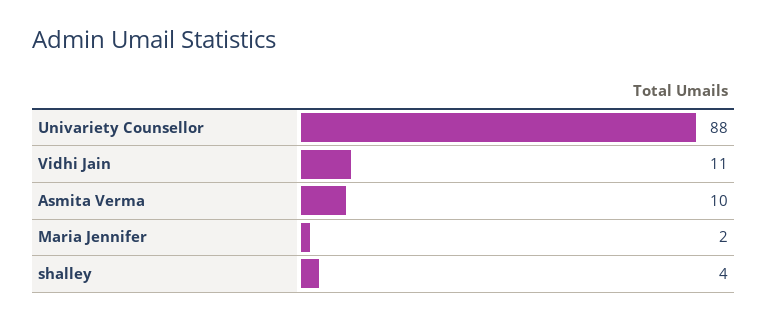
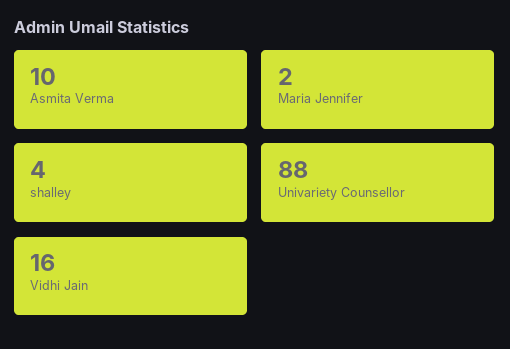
  {
    "Univariety Counsellor": 88,
-   "Vidhi Jain": 11,
+   "Vidhi Jain": 16,
    "Asmita Verma": 10,
    "Maria Jennifer": 2,
    "shalley": 4
  }

